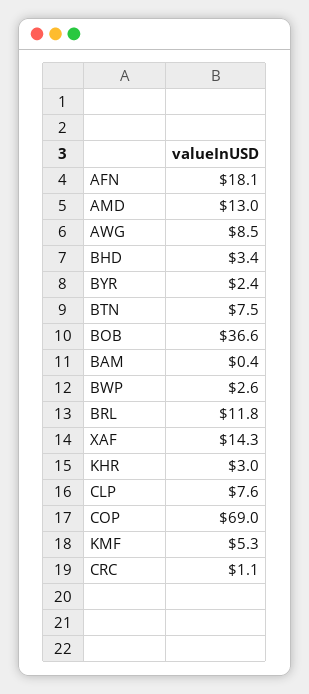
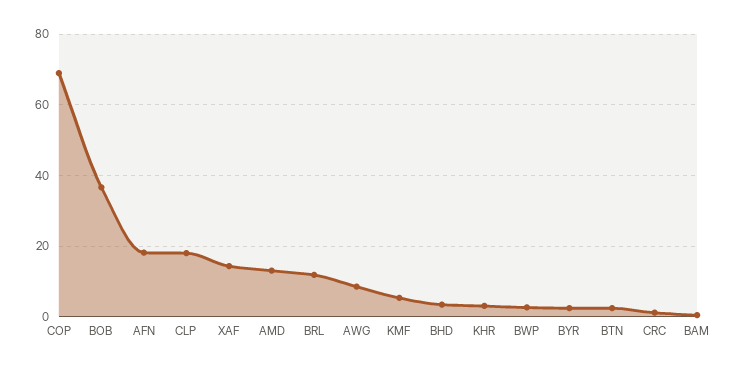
  {
    "AFN": 18.1,
    "AMD": 13,
    "AWG": 8.5,
    "BHD": 3.4,
    "BYR": 2.4,
-   "BTN": 7.5,
+   "BTN": 2,
    "BOB": 36.6,
    "BAM": 0.4,
    "BWP": 2.6,
    "BRL": 11.8,
    "XAF": 14.3,
    "KHR": 3,
-   "CLP": 7.6,
+   "CLP": 18,
    "COP": 69,
    "KMF": 5.3,
    "CRC": 1.1
  }

